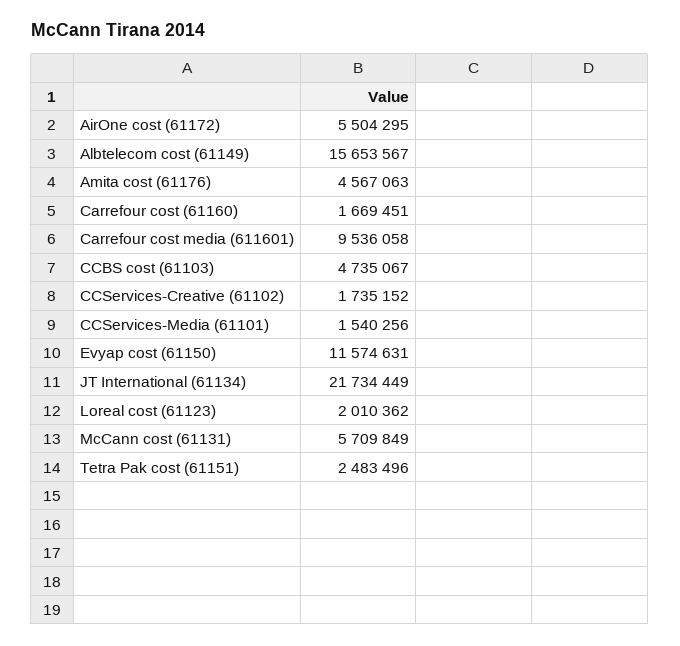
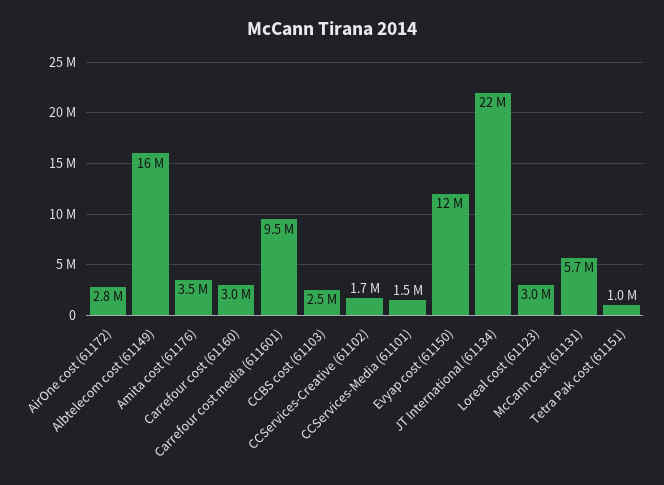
  {
-   "AirOne cost (61172)": 5504295,
+   "AirOne cost (61172)": 2800000,
    "Albtelecom cost (61149)": 15653567,
-   "Amita cost (61176)": 4567063,
+   "Amita cost (61176)": 3500000,
-   "Carrefour cost (61160)": 1669451,
+   "Carrefour cost (61160)": 3000000,
    "Carrefour cost media (611601)": 9536058,
-   "CCBS cost (61103)": 4735067,
+   "CCBS cost (61103)": 2500000,
    "CCServices-Creative (61102)": 1735152,
    "CCServices-Media (61101)": 1540256,
    "Evyap cost (61150)": 11574631,
    "JT International (61134)": 21734449,
-   "Loreal cost (61123)": 2010362,
+   "Loreal cost (61123)": 3000000,
    "McCann cost (61131)": 5709849,
-   "Tetra Pak cost (61151)": 2483496
+   "Tetra Pak cost (61151)": 1000000
  }

